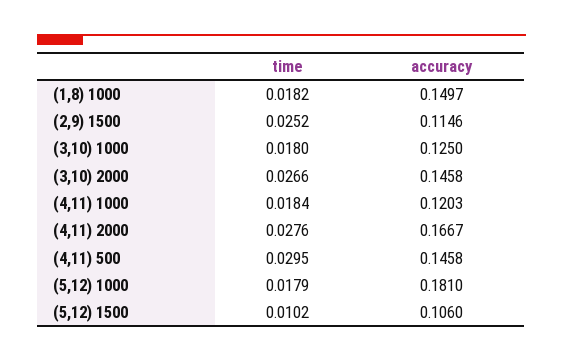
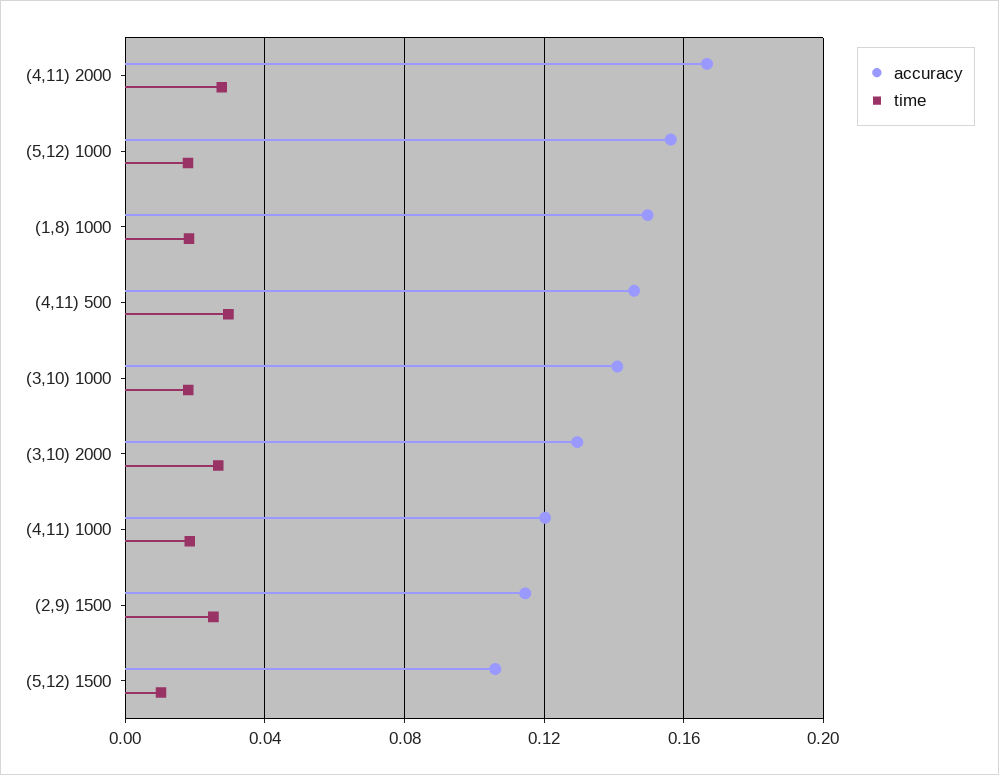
  {
    "time": {
      "(1,8) 1000": 0.0182,
      "(2,9) 1500": 0.0252,
      "(3,10) 1000": 0.018,
      "(3,10) 2000": 0.0266,
      "(4,11) 1000": 0.0184,
      "(4,11) 2000": 0.0276,
      "(4,11) 500": 0.0295,
      "(5,12) 1000": 0.0179,
      "(5,12) 1500": 0.0102
    },
    "accuracy": {
      "(1,8) 1000": 0.1497,
      "(2,9) 1500": 0.1146,
-     "(3,10) 1000": 0.125,
+     "(3,10) 1000": 0.14,
-     "(3,10) 2000": 0.1458,
+     "(3,10) 2000": 0.13,
      "(4,11) 1000": 0.1203,
      "(4,11) 2000": 0.1667,
      "(4,11) 500": 0.1458,
-     "(5,12) 1000": 0.181,
+     "(5,12) 1000": 0.155,
      "(5,12) 1500": 0.106
    }
  }

